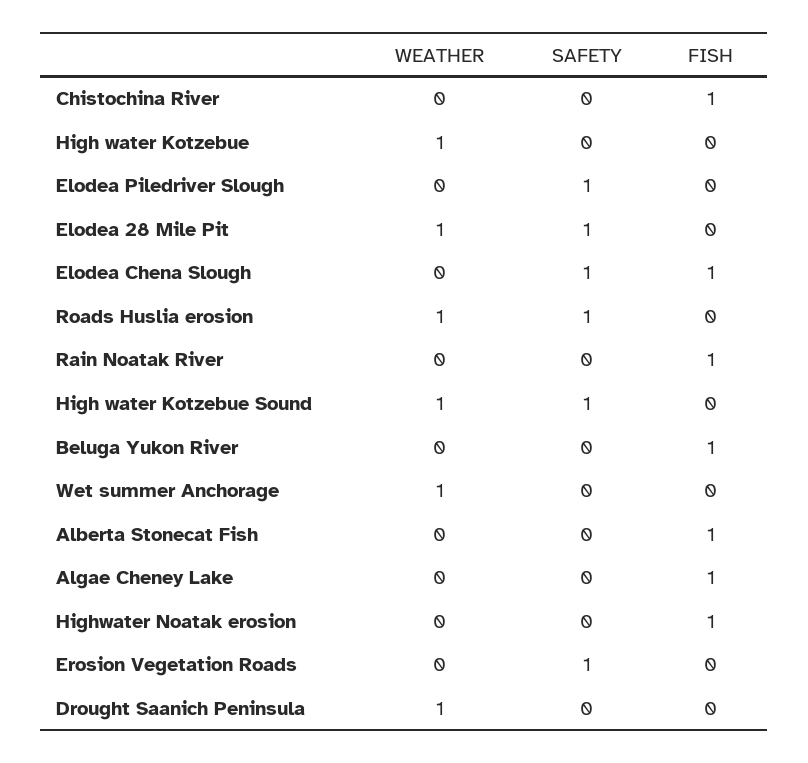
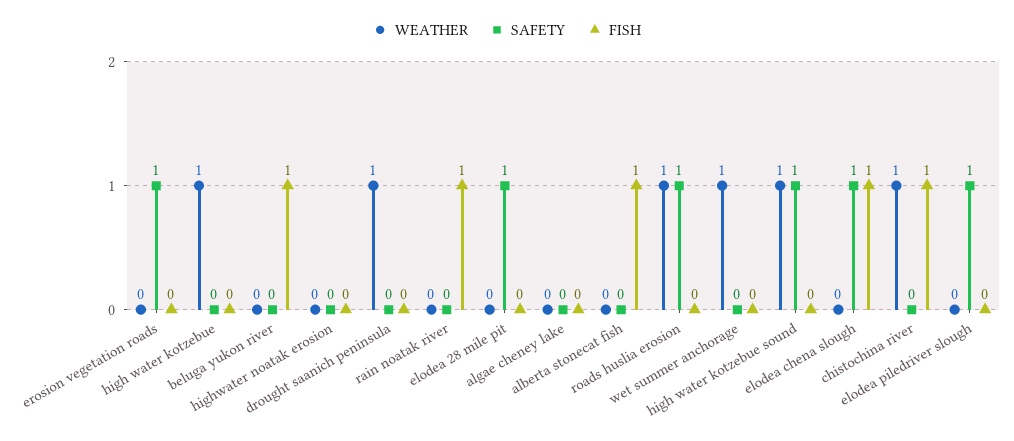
  {
    "WEATHER": {
-     "Chistochina River": 0,
+     "Chistochina River": 1,
      "High water Kotzebue": 1,
      "Elodea Piledriver Slough": 0,
-     "Elodea 28 Mile Pit": 1,
+     "Elodea 28 Mile Pit": 0,
      "Elodea Chena Slough": 0,
      "Roads Huslia erosion": 1,
      "Rain Noatak River": 0,
      "High water Kotzebue Sound": 1,
      "Beluga Yukon River": 0,
      "Wet summer Anchorage": 1,
      "Alberta Stonecat Fish": 0,
      "Algae Cheney Lake": 0,
      "Highwater Noatak erosion": 0,
      "Erosion Vegetation Roads": 0,
      "Drought Saanich Peninsula": 1
    },
    "SAFETY": {
      "Chistochina River": 0,
      "High water Kotzebue": 0,
      "Elodea Piledriver Slough": 1,
      "Elodea 28 Mile Pit": 1,
      "Elodea Chena Slough": 1,
      "Roads Huslia erosion": 1,
      "Rain Noatak River": 0,
      "High water Kotzebue Sound": 1,
      "Beluga Yukon River": 0,
      "Wet summer Anchorage": 0,
      "Alberta Stonecat Fish": 0,
      "Algae Cheney Lake": 0,
      "Highwater Noatak erosion": 0,
      "Erosion Vegetation Roads": 1,
      "Drought Saanich Peninsula": 0
    },
    "FISH": {
      "Chistochina River": 1,
      "High water Kotzebue": 0,
      "Elodea Piledriver Slough": 0,
      "Elodea 28 Mile Pit": 0,
      "Elodea Chena Slough": 1,
      "Roads Huslia erosion": 0,
      "Rain Noatak River": 1,
      "High water Kotzebue Sound": 0,
      "Beluga Yukon River": 1,
      "Wet summer Anchorage": 0,
      "Alberta Stonecat Fish": 1,
-     "Algae Cheney Lake": 1,
+     "Algae Cheney Lake": 0,
-     "Highwater Noatak erosion": 1,
+     "Highwater Noatak erosion": 0,
      "Erosion Vegetation Roads": 0,
      "Drought Saanich Peninsula": 0
    }
  }

